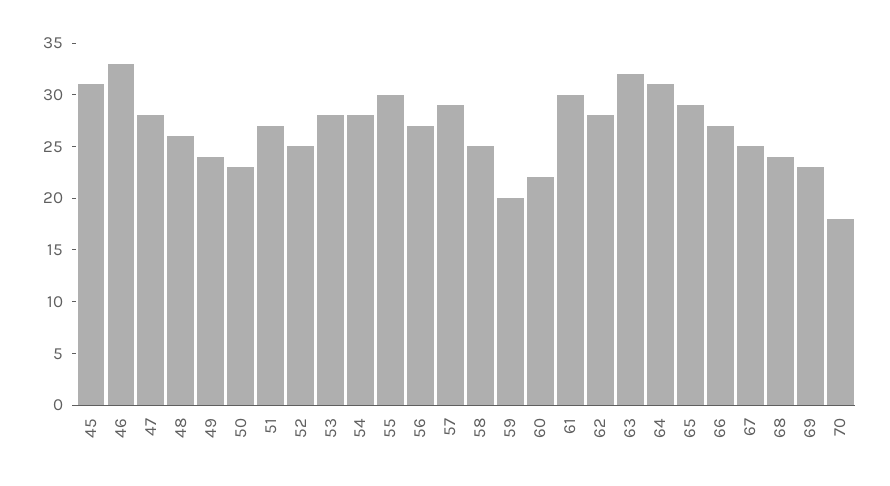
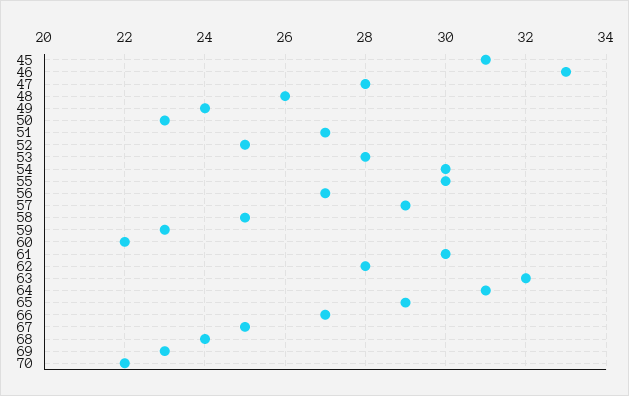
  {
    "45": 31,
    "46": 33,
    "47": 28,
    "48": 26,
    "49": 24,
    "50": 23,
    "51": 27,
    "52": 25,
    "53": 28,
-   "54": 28,
+   "54": 30,
    "55": 30,
    "56": 27,
    "57": 29,
    "58": 25,
-   "59": 20,
+   "59": 23,
    "60": 22,
    "61": 30,
    "62": 28,
    "63": 32,
    "64": 31,
    "65": 29,
    "66": 27,
    "67": 25,
    "68": 24,
    "69": 23,
-   "70": 18
+   "70": 22
  }

